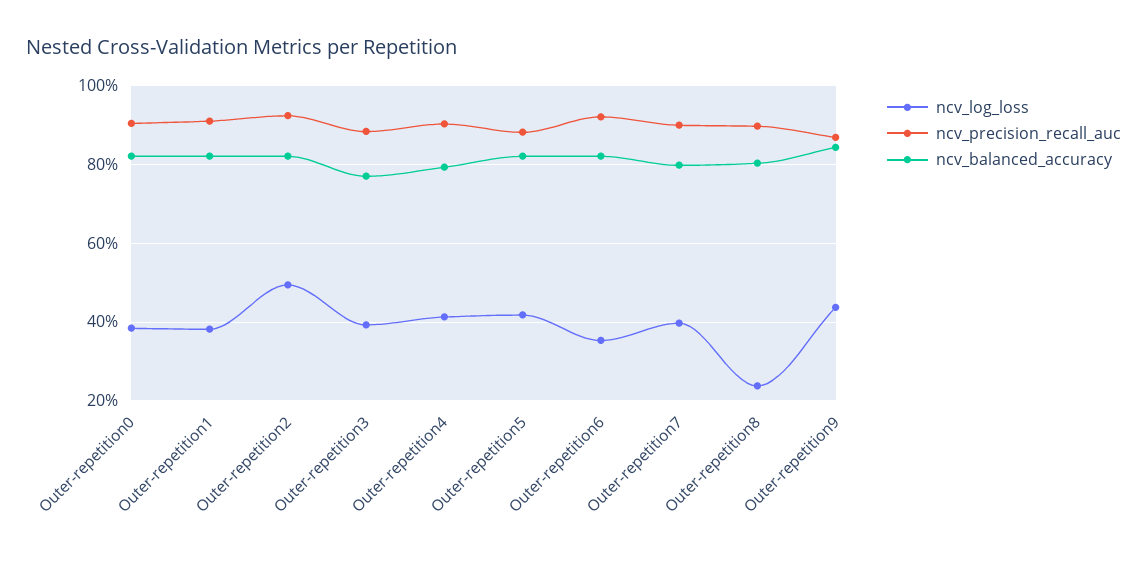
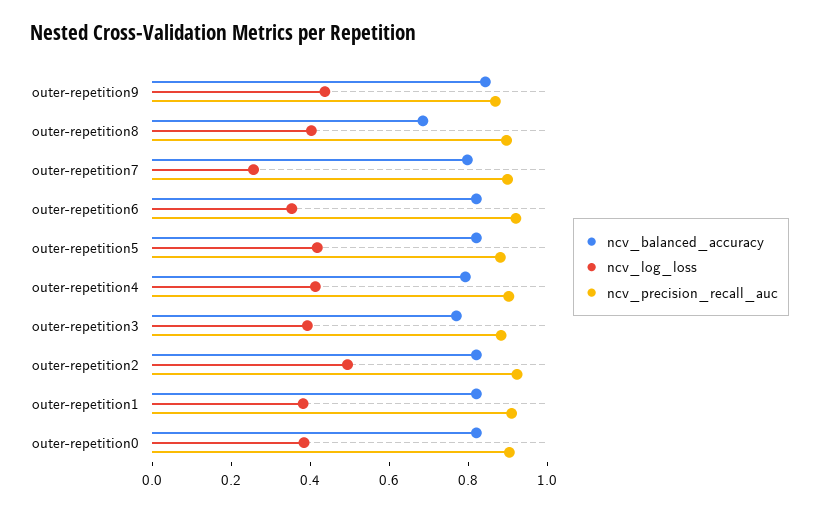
  {
    "ncv_log_loss": {
      "Outer-repetition0": 0.38,
      "Outer-repetition1": 0.38,
      "Outer-repetition2": 0.5,
      "Outer-repetition3": 0.4,
      "Outer-repetition4": 0.42,
      "Outer-repetition5": 0.42,
      "Outer-repetition6": 0.36,
-     "Outer-repetition7": 0.4,
+     "Outer-repetition7": 0.25,
-     "Outer-repetition8": 0.24,
+     "Outer-repetition8": 0.4,
      "Outer-repetition9": 0.44
    },
    "ncv_precision_recall_auc": {
      "Outer-repetition0": 0.9,
      "Outer-repetition1": 0.92,
      "Outer-repetition2": 0.92,
      "Outer-repetition3": 0.88,
      "Outer-repetition4": 0.9,
      "Outer-repetition5": 0.88,
      "Outer-repetition6": 0.92,
      "Outer-repetition7": 0.9,
      "Outer-repetition8": 0.9,
      "Outer-repetition9": 0.86
    },
    "ncv_balanced_accuracy": {
      "Outer-repetition0": 0.82,
      "Outer-repetition1": 0.82,
      "Outer-repetition2": 0.82,
      "Outer-repetition3": 0.78,
      "Outer-repetition4": 0.8,
      "Outer-repetition5": 0.82,
      "Outer-repetition6": 0.82,
      "Outer-repetition7": 0.8,
-     "Outer-repetition8": 0.8,
+     "Outer-repetition8": 0.7,
      "Outer-repetition9": 0.84
    }
  }

